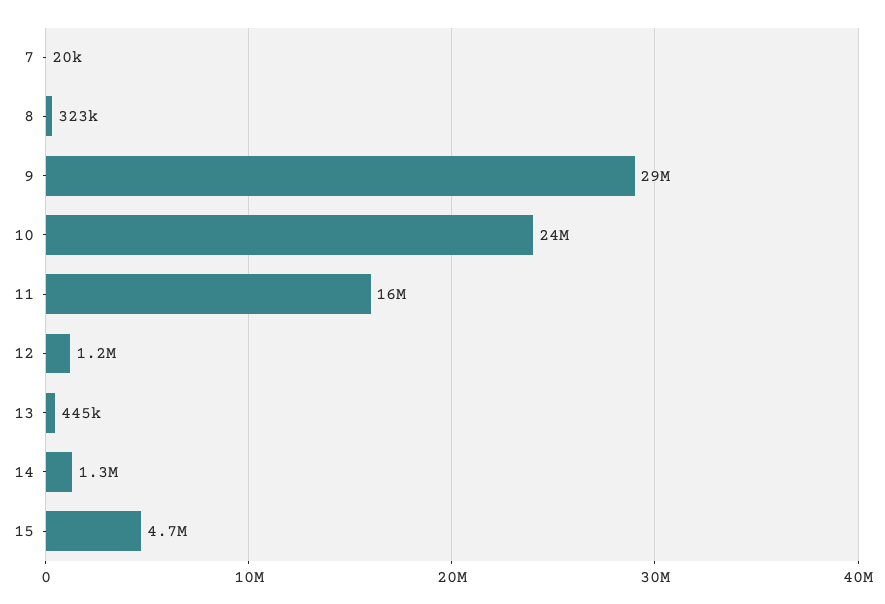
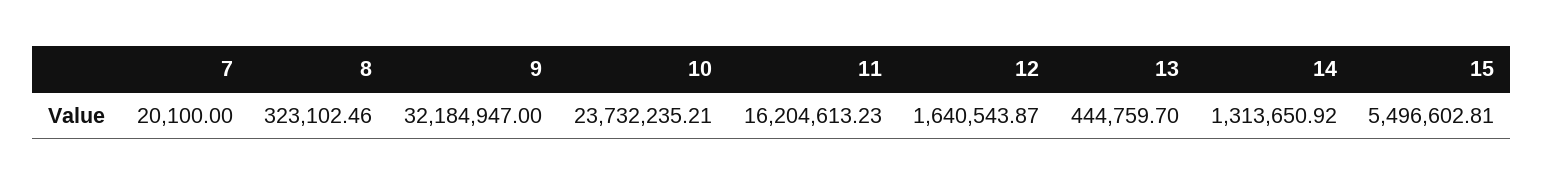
  {
    "7": 20100,
    "8": 323102.46,
-   "9": 29000000,
+   "9": 32184947,
    "10": 23732235.21,
    "11": 16204613.23,
-   "12": 1200000,
+   "12": 1640543.87,
    "13": 444759.7,
    "14": 1313650.92,
-   "15": 4700000
+   "15": 5496602.81
  }

